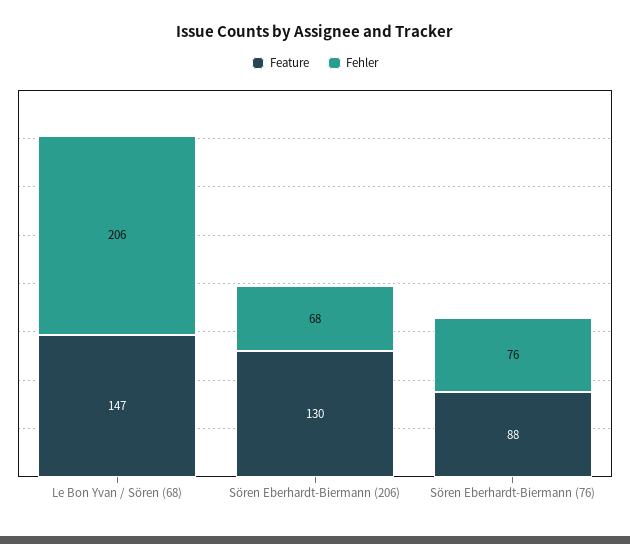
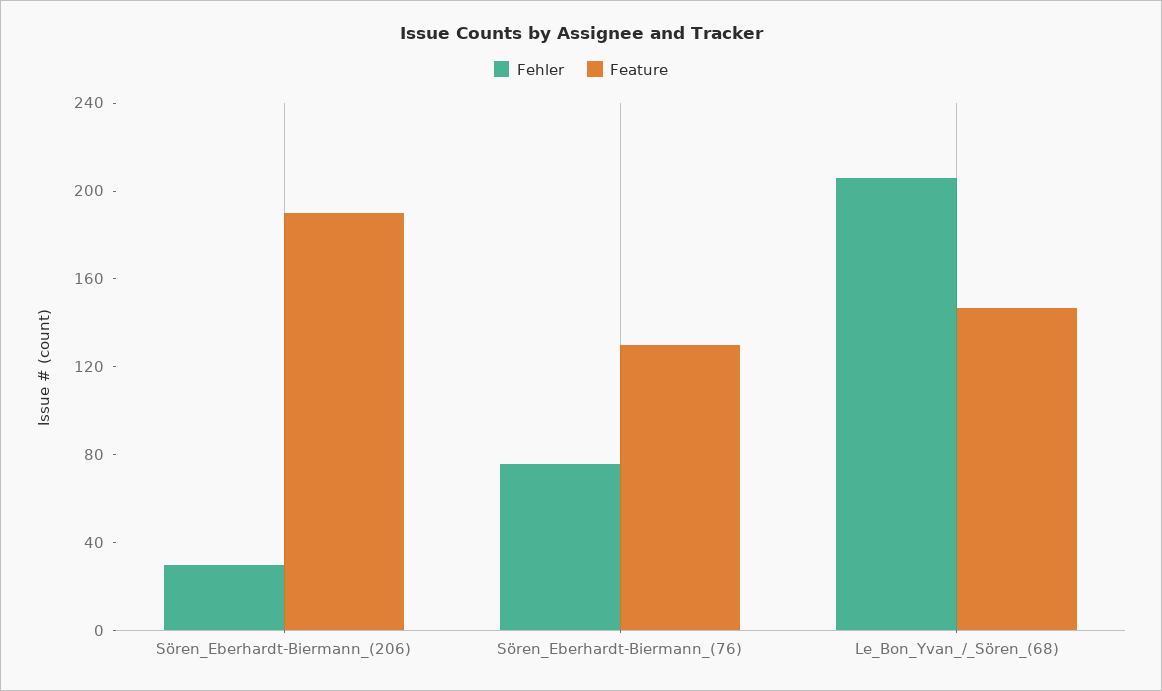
  {
    "Feature": {
      "Le Bon Yvan / Sören (68)": 147,
-     "Sören Eberhardt-Biermann (206)": 130,
+     "Sören Eberhardt-Biermann (206)": 190,
-     "Sören Eberhardt-Biermann (76)": 88
+     "Sören Eberhardt-Biermann (76)": 130
    },
    "Fehler": {
      "Le Bon Yvan / Sören (68)": 206,
-     "Sören Eberhardt-Biermann (206)": 68,
+     "Sören Eberhardt-Biermann (206)": 30,
      "Sören Eberhardt-Biermann (76)": 76
    }
  }

